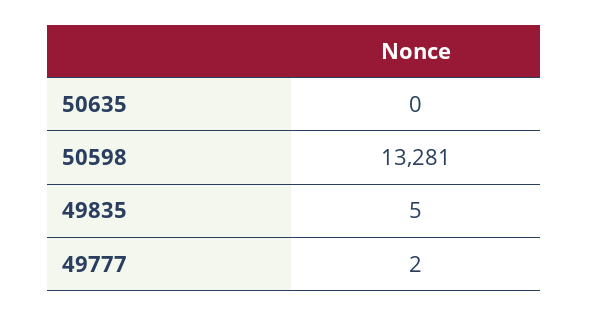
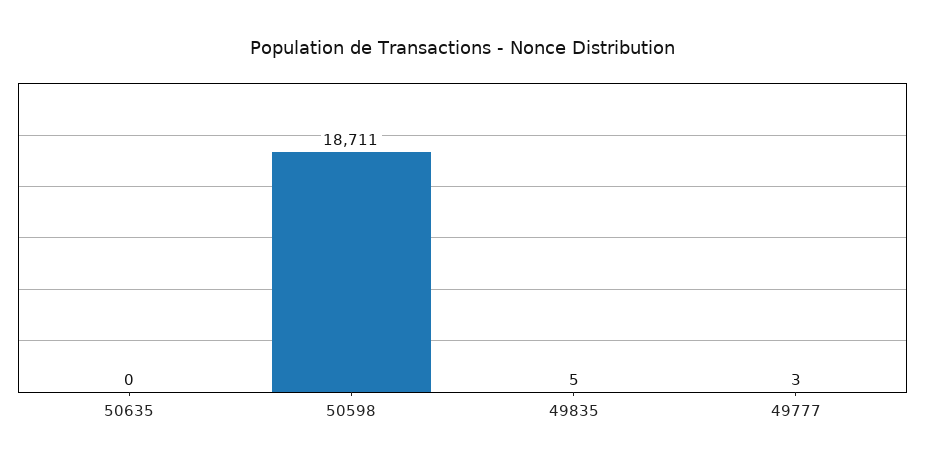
  {
    "50635": 0,
-   "50598": 13281,
+   "50598": 18711,
    "49835": 5,
-   "49777": 2
+   "49777": 3
  }

